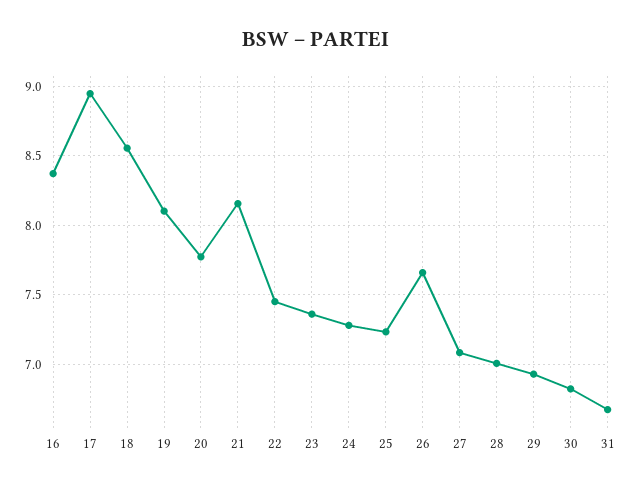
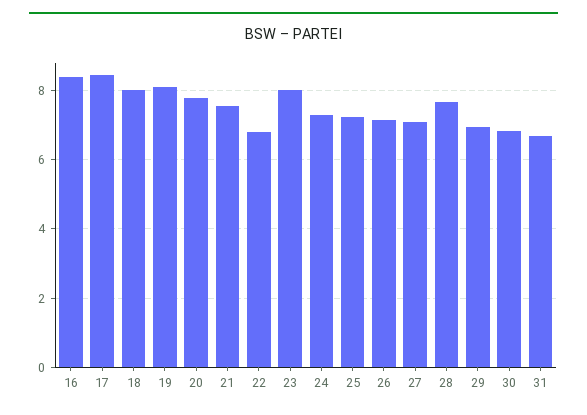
  {
    "16": 8.35,
-   "17": 8.95,
+   "17": 8.4,
-   "18": 8.55,
+   "18": 8,
    "19": 8.1,
    "20": 7.75,
-   "21": 8.15,
+   "21": 7.6,
-   "22": 7.45,
+   "22": 6.8,
-   "23": 7.35,
+   "23": 8,
    "24": 7.3,
    "25": 7.25,
-   "26": 7.65,
+   "26": 7.2,
    "27": 7.1,
-   "28": 7,
+   "28": 7.6,
    "29": 6.95,
    "30": 6.8,
    "31": 6.65
  }

